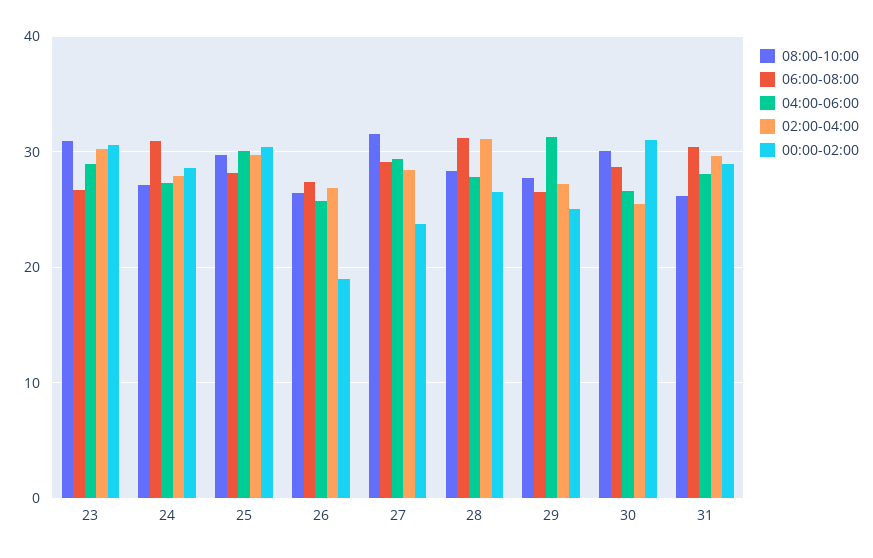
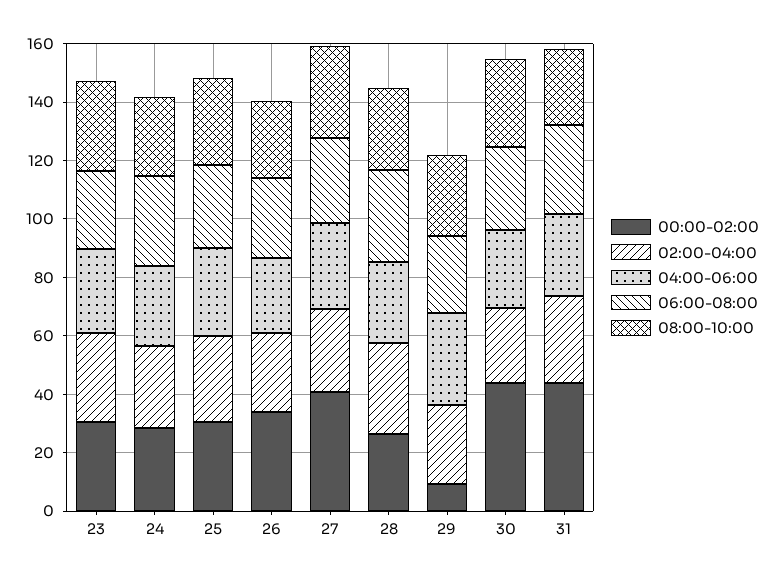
  {
    "08:00-10:00": {
      "23": 31,
      "24": 27,
      "25": 30,
      "26": 26,
      "27": 32,
      "28": 28,
      "29": 28,
      "30": 30,
      "31": 26
    },
    "06:00-08:00": {
      "23": 27,
      "24": 31,
      "25": 28,
      "26": 27,
      "27": 29,
      "28": 31,
      "29": 27,
      "30": 29,
      "31": 30
    },
    "04:00-06:00": {
      "23": 29,
      "24": 27,
      "25": 30,
      "26": 26,
      "27": 29,
      "28": 28,
      "29": 31,
      "30": 27,
      "31": 28
    },
    "02:00-04:00": {
      "23": 30,
      "24": 28,
      "25": 30,
      "26": 27,
      "27": 28,
      "28": 31,
      "29": 27,
      "30": 26,
      "31": 30
    },
    "00:00-02:00": {
      "23": 31,
      "24": 29,
      "25": 30,
-     "26": 19,
+     "26": 35,
-     "27": 24,
+     "27": 40,
      "28": 27,
-     "29": 25,
+     "29": 10,
-     "30": 31,
+     "30": 45,
-     "31": 29
+     "31": 45
    }
  }

